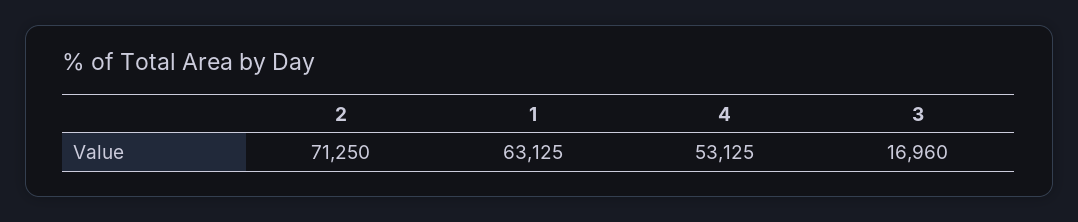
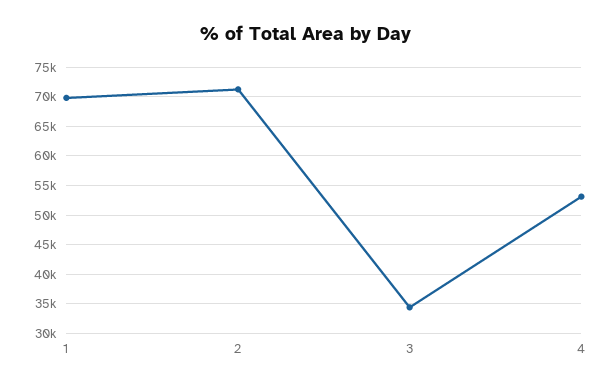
  {
    "2": 71250,
-   "1": 63125,
+   "1": 70000,
    "4": 53125,
-   "3": 16960
+   "3": 35000
  }

